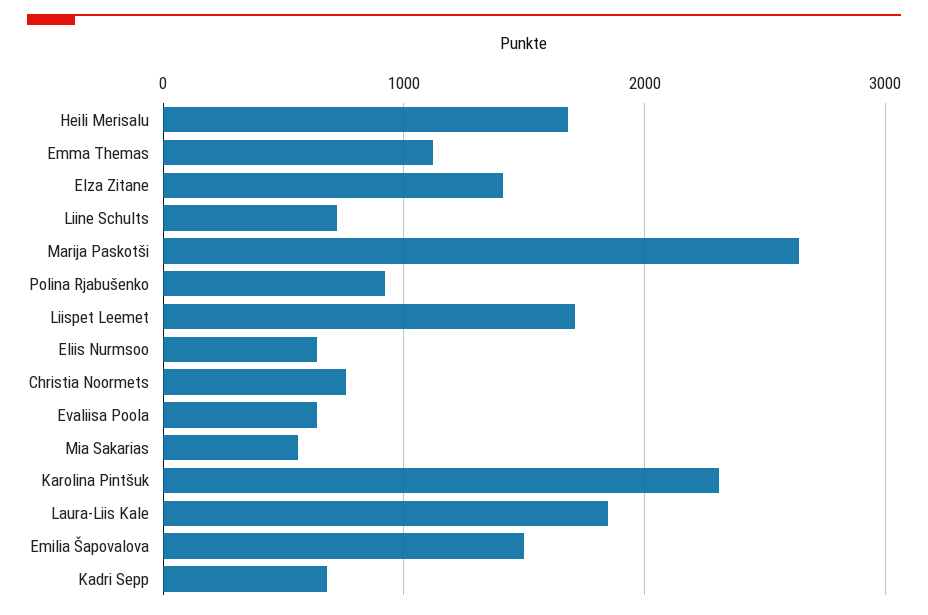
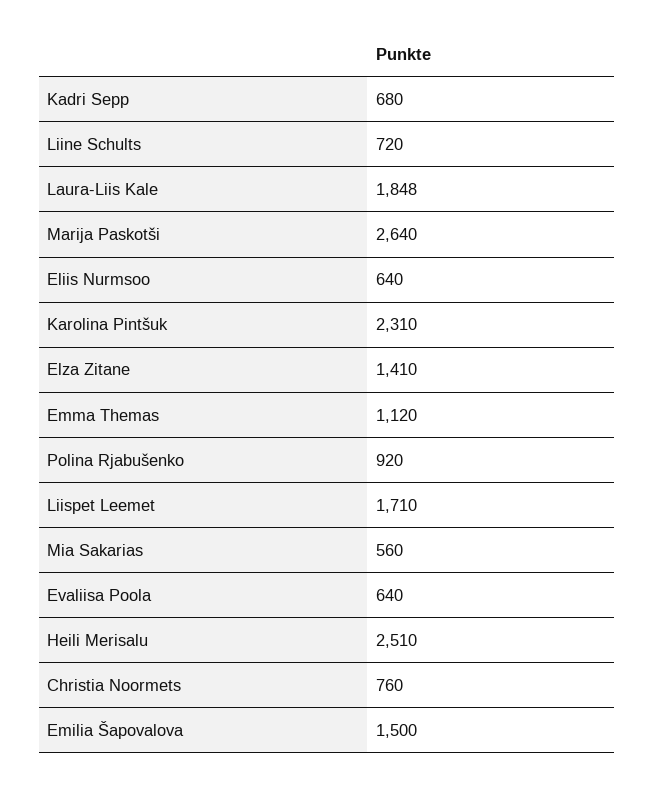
  {
-   "Heili Merisalu": 1700,
+   "Heili Merisalu": 2510,
    "Emma Themas": 1120,
    "Elza Zitane": 1410,
    "Liine Schults": 720,
    "Marija Paskotši": 2640,
    "Polina Rjabušenko": 920,
    "Liispet Leemet": 1710,
    "Eliis Nurmsoo": 640,
    "Christia Noormets": 760,
    "Evaliisa Poola": 640,
    "Mia Sakarias": 560,
    "Karolina Pintšuk": 2310,
    "Laura-Liis Kale": 1848,
    "Emilia Šapovalova": 1500,
    "Kadri Sepp": 680
  }

